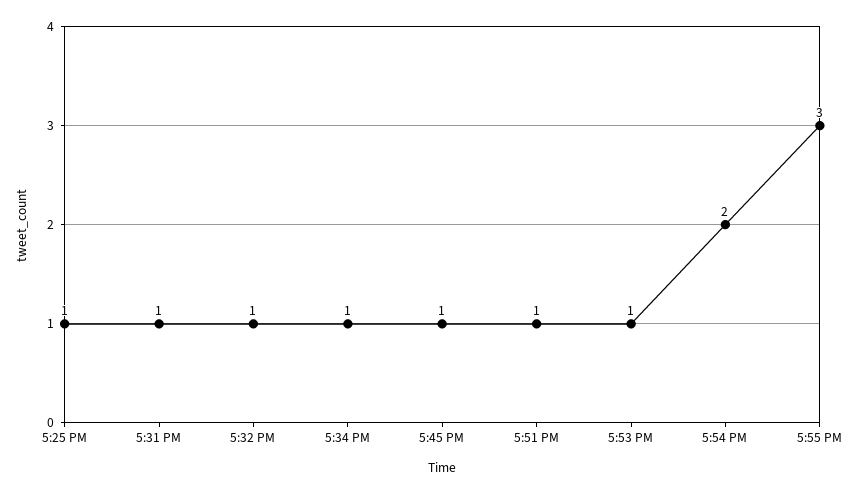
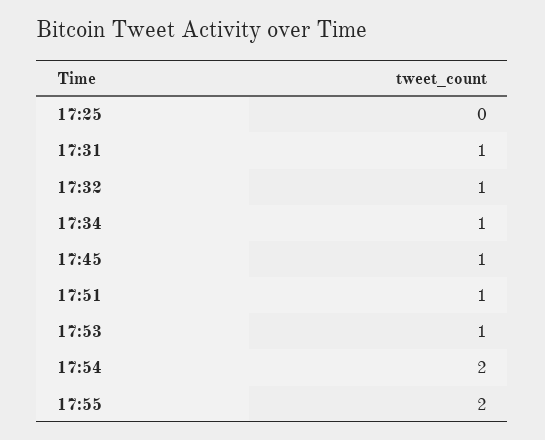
  {
-   "5:25 PM": 1,
+   "5:25 PM": 0,
    "5:31 PM": 1,
    "5:32 PM": 1,
    "5:34 PM": 1,
    "5:45 PM": 1,
    "5:51 PM": 1,
    "5:53 PM": 1,
    "5:54 PM": 2,
-   "5:55 PM": 3
+   "5:55 PM": 2
  }

